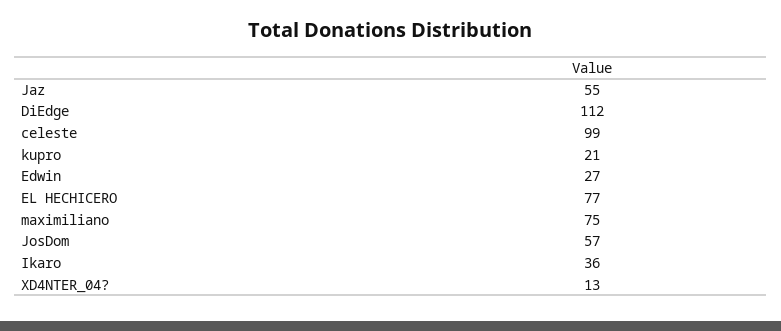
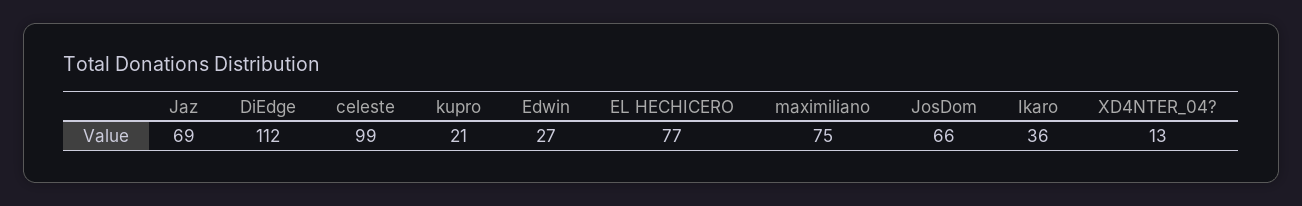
  {
-   "Jaz": 55,
+   "Jaz": 69,
    "DiEdge": 112,
    "celeste": 99,
    "kupro": 21,
    "Edwin": 27,
    "EL HECHICERO": 77,
    "maximiliano": 75,
-   "JosDom": 57,
+   "JosDom": 66,
    "Ikaro": 36,
    "XD4NTER_04?": 13
  }

